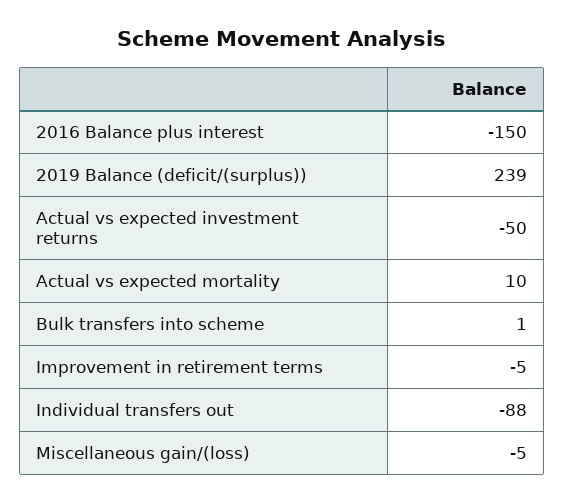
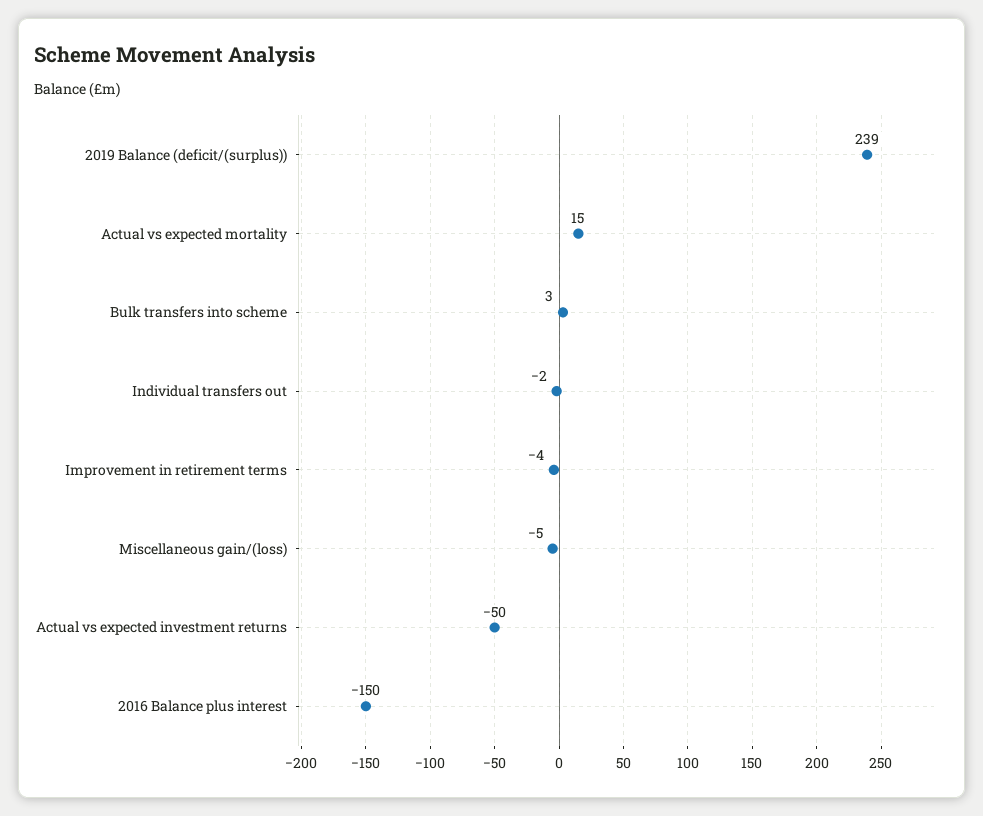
  {
    "2016 Balance plus interest": -150,
    "2019 Balance (deficit/(surplus))": 239,
    "Actual vs expected investment returns": -50,
-   "Actual vs expected mortality": 10,
+   "Actual vs expected mortality": 15,
-   "Bulk transfers into scheme": 1,
+   "Bulk transfers into scheme": 3,
-   "Improvement in retirement terms": -5,
+   "Improvement in retirement terms": -4,
-   "Individual transfers out": -88,
+   "Individual transfers out": -2,
    "Miscellaneous gain/(loss)": -5
  }

